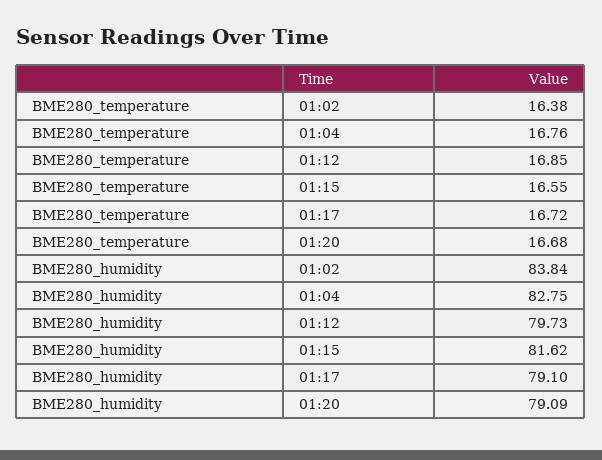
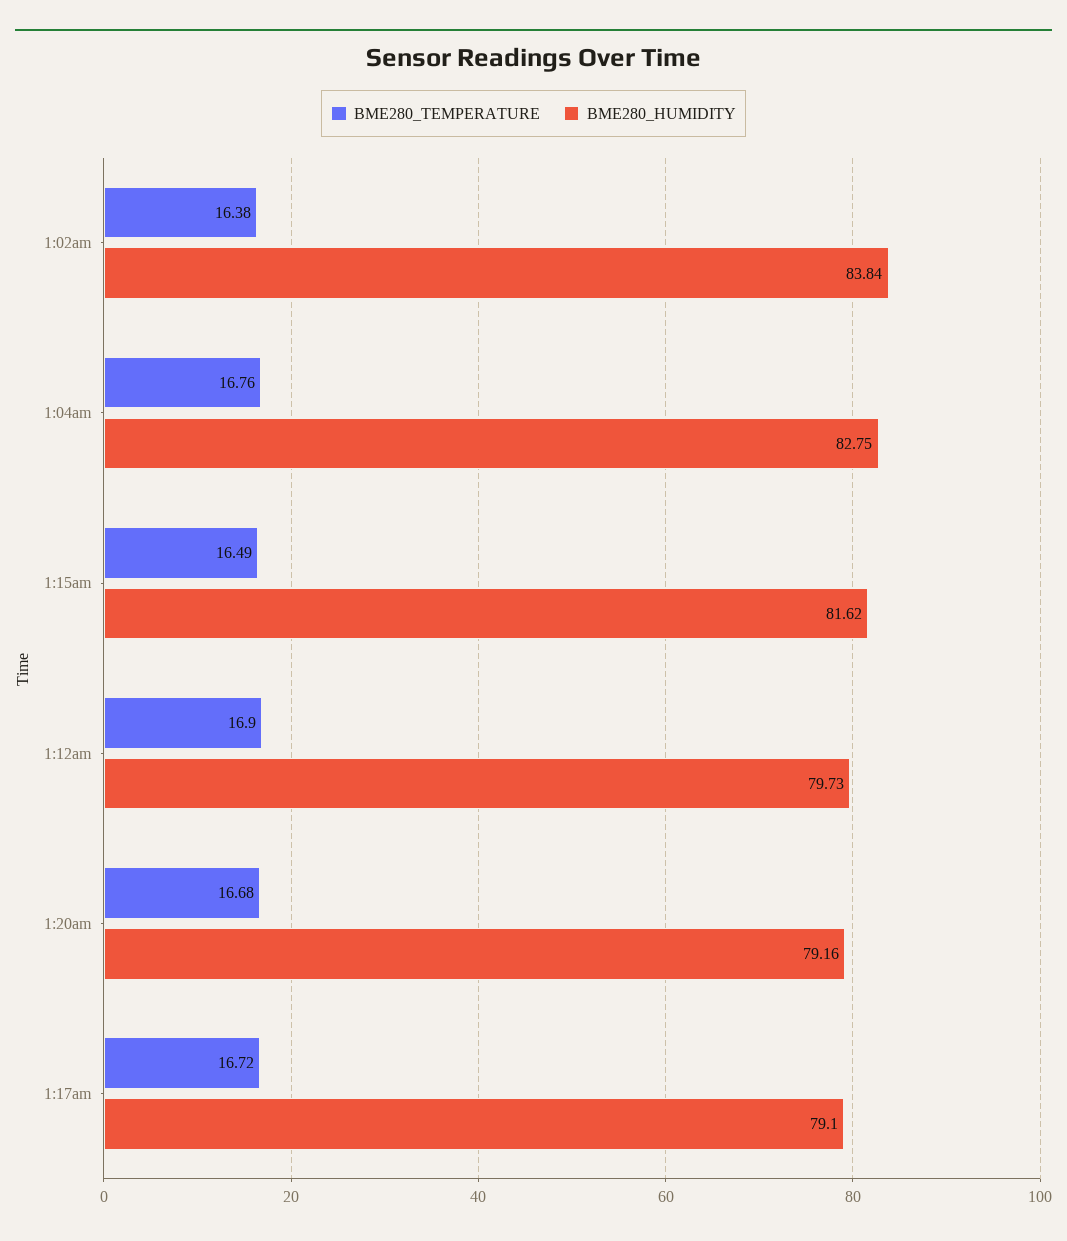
  {
    "BME280_temperature": {
      "01:02": 16.38,
      "01:04": 16.76,
-     "01:12": 16.85,
+     "01:12": 16.9,
-     "01:15": 16.55,
+     "01:15": 16.49,
      "01:17": 16.72,
      "01:20": 16.68
    },
    "BME280_humidity": {
      "01:02": 83.84,
      "01:04": 82.75,
      "01:12": 79.73,
      "01:15": 81.62,
      "01:17": 79.1,
-     "01:20": 79.09
+     "01:20": 79.16
    }
  }

